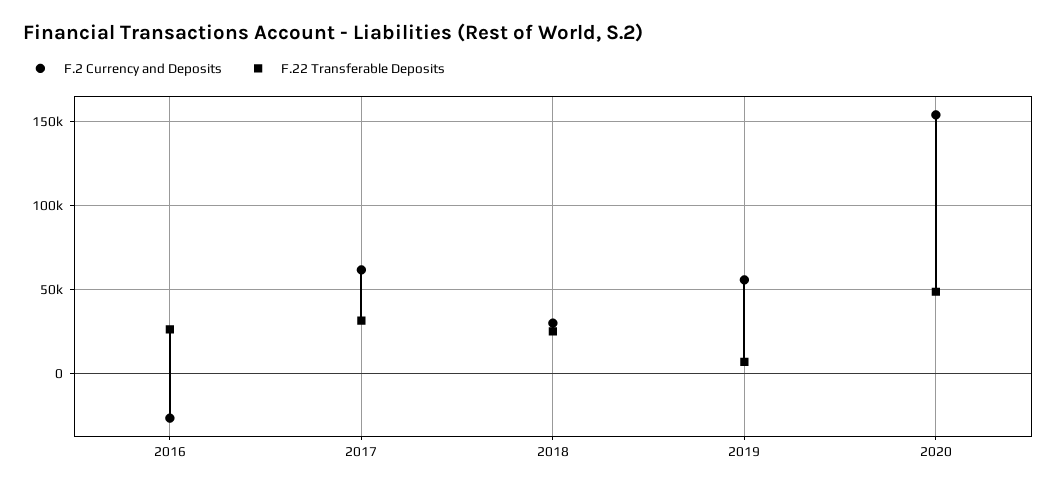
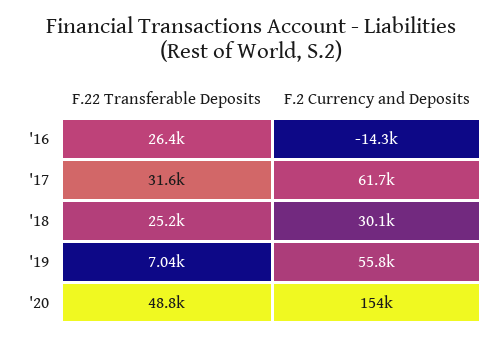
  {
    "F.2 Currency and Deposits": {
-     "2016": -25000,
+     "2016": -14300,
      "2017": 61700,
      "2018": 30100,
      "2019": 55800,
      "2020": 154000
    },
    "F.22 Transferable Deposits": {
      "2016": 26400,
      "2017": 31600,
      "2018": 25200,
      "2019": 7040,
      "2020": 48800
    }
  }

